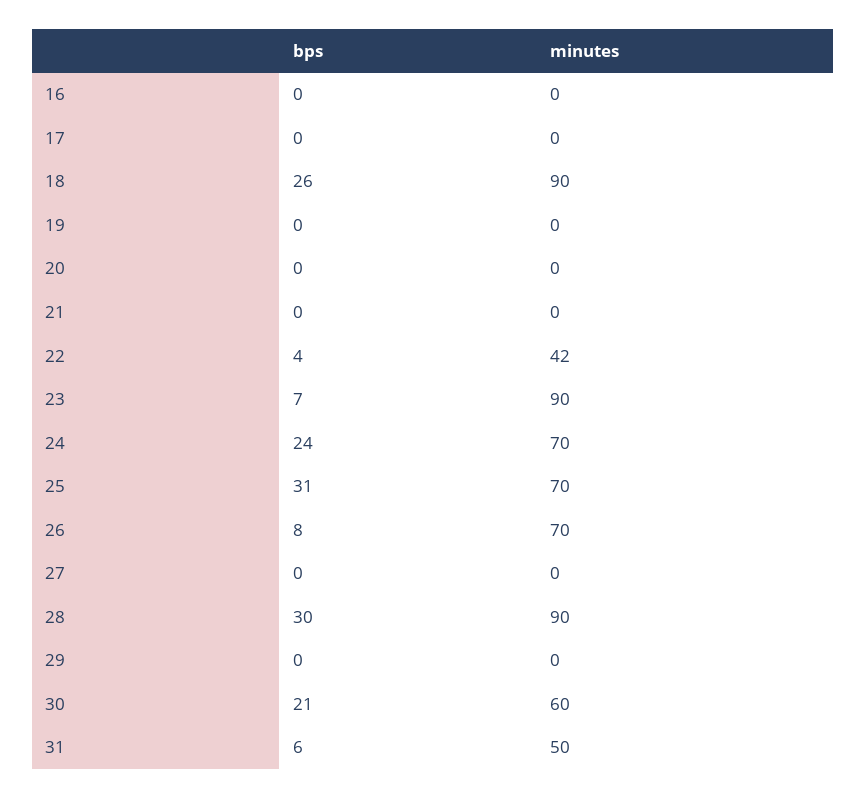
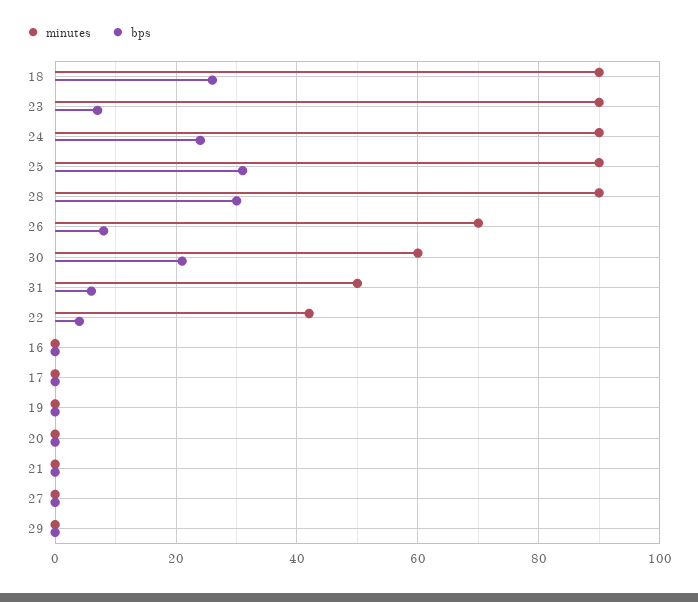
  {
    "bps": {
      "16": 0,
      "17": 0,
      "18": 26,
      "19": 0,
      "20": 0,
      "21": 0,
      "22": 4,
      "23": 7,
      "24": 24,
      "25": 31,
      "26": 8,
      "27": 0,
      "28": 30,
      "29": 0,
      "30": 21,
      "31": 6
    },
    "minutes": {
      "16": 0,
      "17": 0,
      "18": 90,
      "19": 0,
      "20": 0,
      "21": 0,
      "22": 42,
      "23": 90,
-     "24": 70,
+     "24": 90,
-     "25": 70,
+     "25": 90,
      "26": 70,
      "27": 0,
      "28": 90,
      "29": 0,
      "30": 60,
      "31": 50
    }
  }

